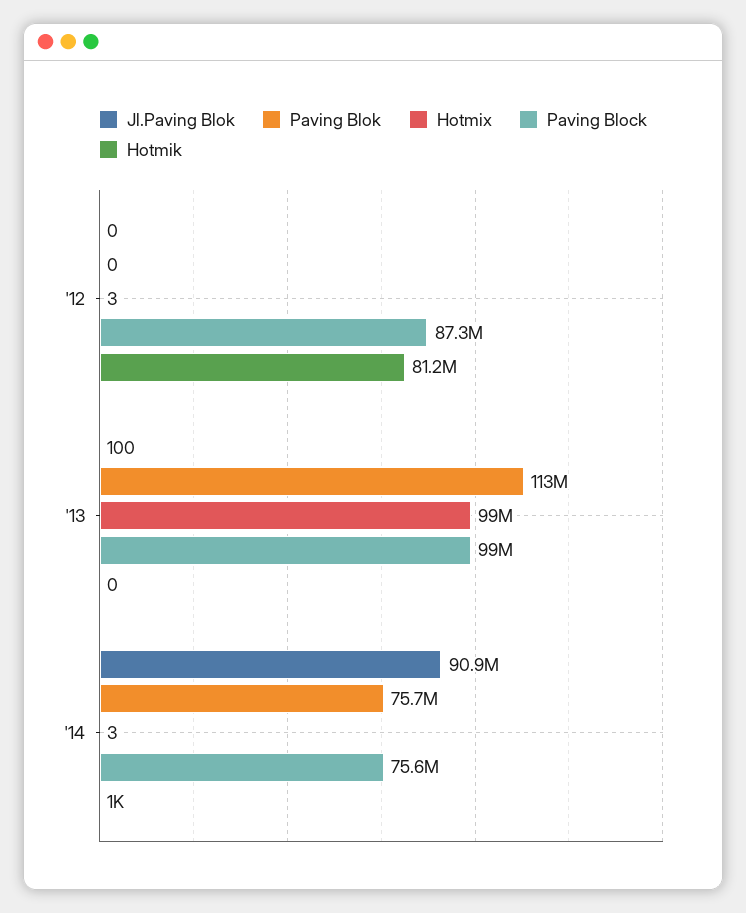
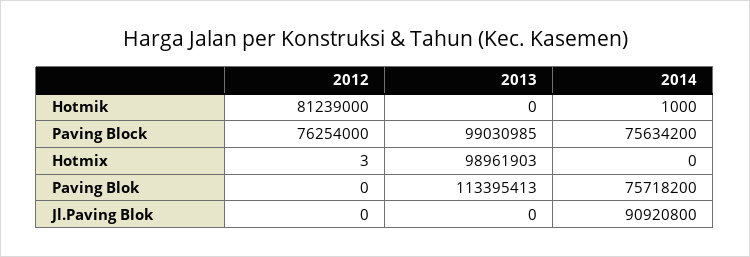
  {
    "Jl.Paving Blok": {
      "'12": 0,
-     "'13": 100,
+     "'13": 0,
      "'14": 90920800
    },
    "Paving Blok": {
      "'12": 0,
      "'13": 113395413,
      "'14": 75718200
    },
    "Hotmix": {
      "'12": 3,
      "'13": 98961903,
-     "'14": 3
+     "'14": 0
    },
    "Paving Block": {
-     "'12": 87300000,
+     "'12": 76254000,
      "'13": 99030985,
      "'14": 75634200
    },
    "Hotmik": {
      "'12": 81239000,
      "'13": 0,
      "'14": 1000
    }
  }

